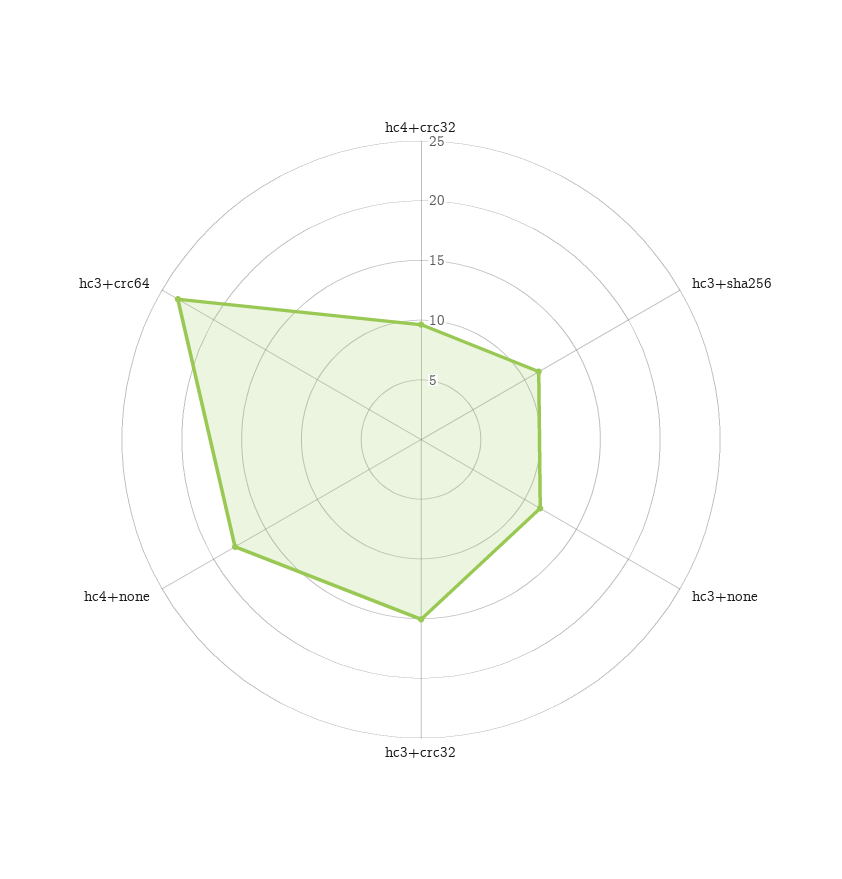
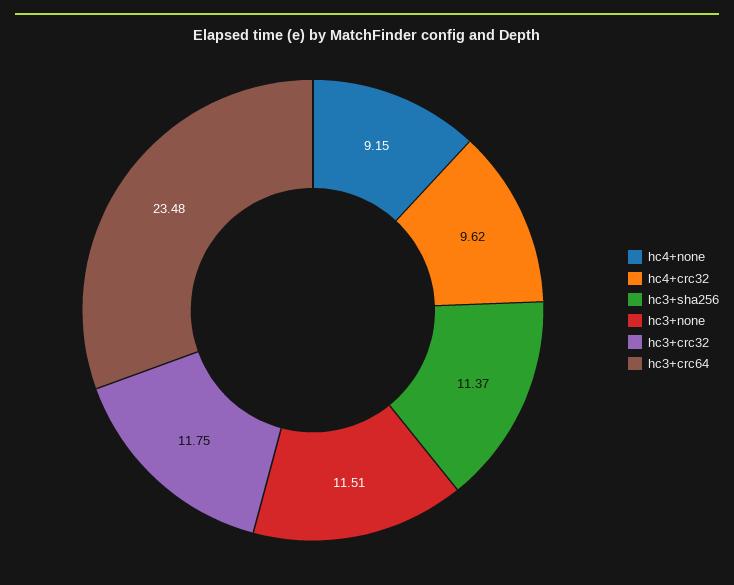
  {
    "hc4+crc32": 9.62,
    "hc3+sha256": 11.37,
    "hc3+none": 11.51,
-   "hc3+crc32": 15,
+   "hc3+crc32": 11.75,
-   "hc4+none": 18,
+   "hc4+none": 9.15,
    "hc3+crc64": 23.48
  }

